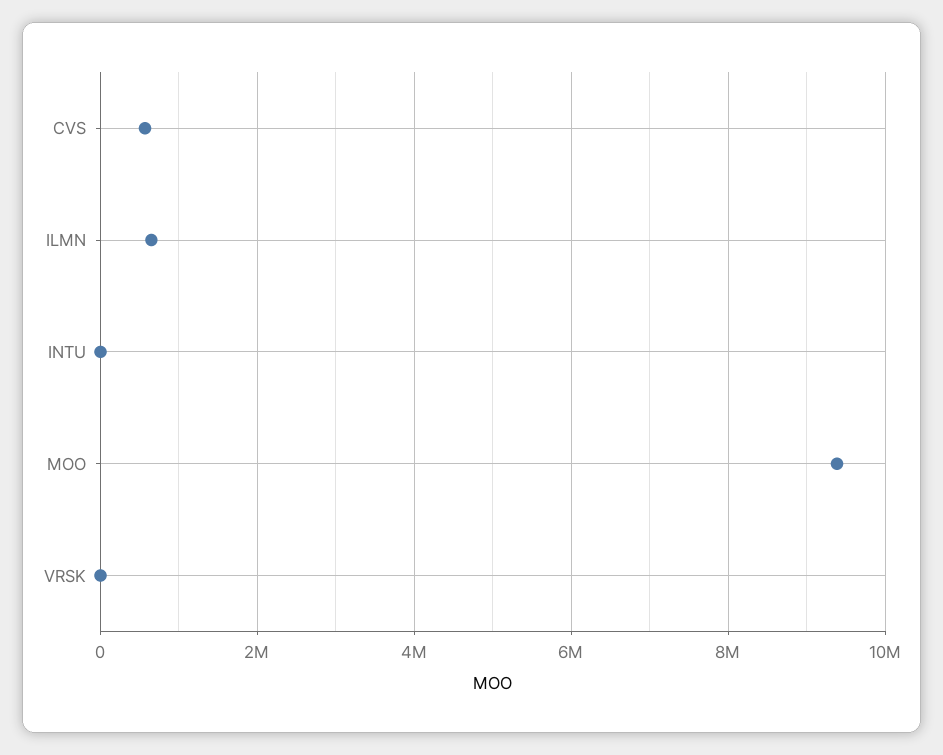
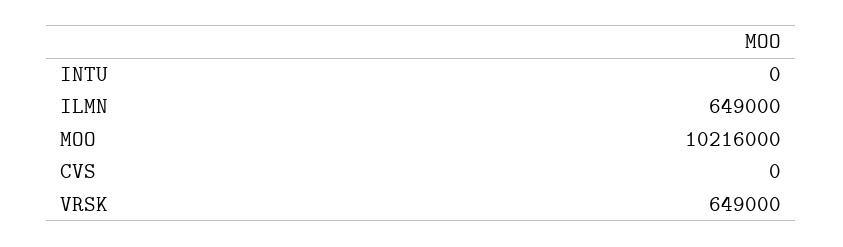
  {
-   "CVS": 600000,
+   "CVS": 0,
    "ILMN": 649000,
    "INTU": 0,
-   "MOO": 9400000,
+   "MOO": 10216000,
-   "VRSK": 0
+   "VRSK": 649000
  }

